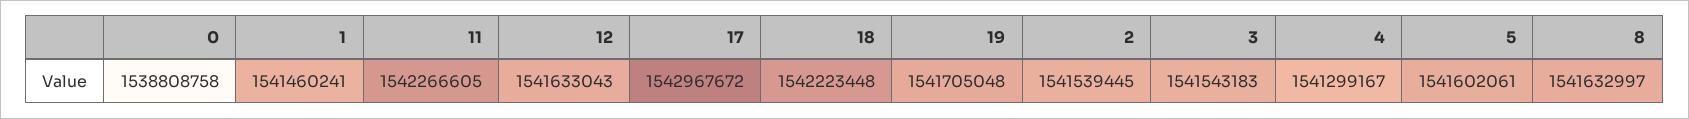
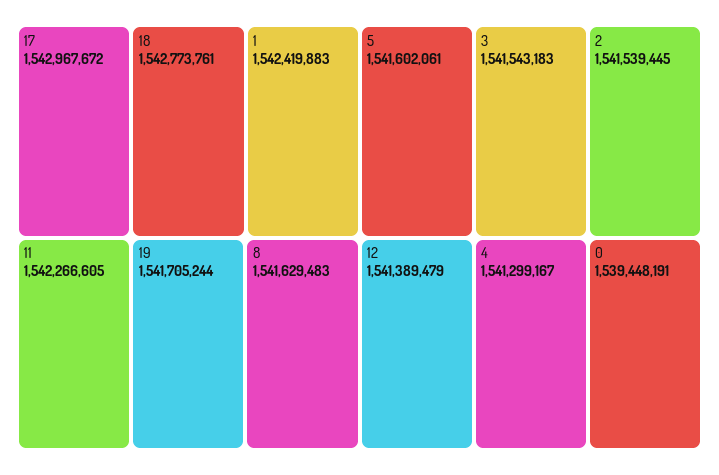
  {
-   "0": 1538808758,
+   "0": 1539448191,
-   "1": 1541460241,
+   "1": 1542419883,
    "11": 1542266605,
-   "12": 1541633043,
+   "12": 1541389479,
    "17": 1542967672,
-   "18": 1542223448,
+   "18": 1542773761,
-   "19": 1541705048,
+   "19": 1541705244,
    "2": 1541539445,
    "3": 1541543183,
    "4": 1541299167,
    "5": 1541602061,
-   "8": 1541632997
+   "8": 1541629483
  }

